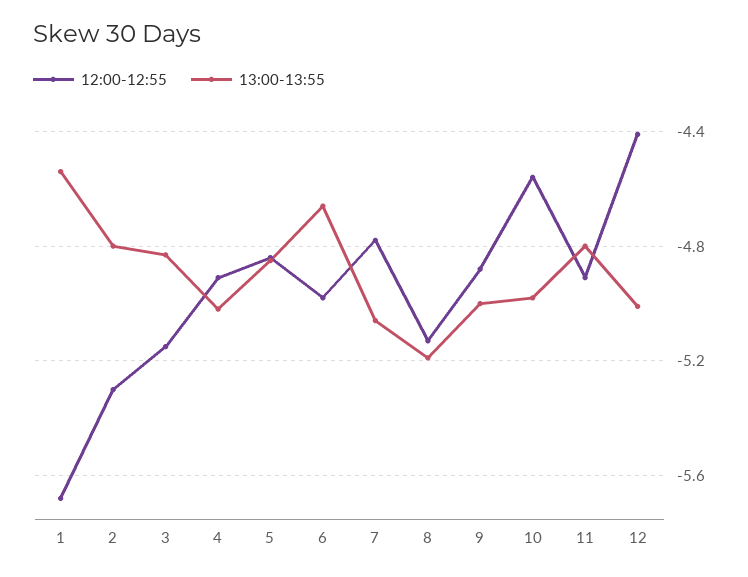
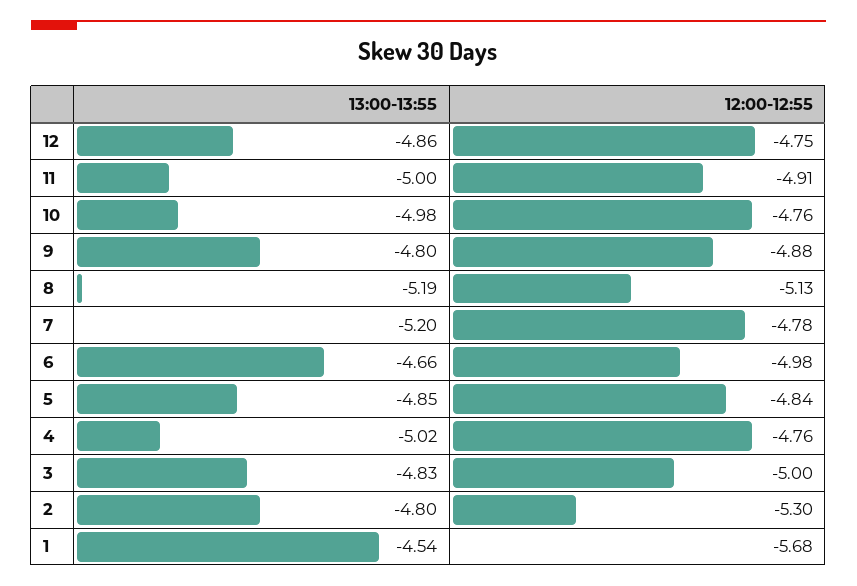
  {
    "12:00-12:55": {
      "1": -5.68,
      "2": -5.3,
-     "3": -5.15,
+     "3": -5,
-     "4": -4.9,
+     "4": -4.76,
      "5": -4.84,
      "6": -4.98,
      "7": -4.78,
      "8": -5.13,
      "9": -4.88,
-     "10": -4.55,
+     "10": -4.76,
      "11": -4.91,
-     "12": -4.4
+     "12": -4.75
    },
    "13:00-13:55": {
      "1": -4.54,
      "2": -4.8,
      "3": -4.83,
      "4": -5.02,
      "5": -4.85,
      "6": -4.66,
-     "7": -5.05,
+     "7": -5.2,
      "8": -5.19,
-     "9": -5,
+     "9": -4.8,
      "10": -4.98,
-     "11": -4.8,
+     "11": -5,
-     "12": -5
+     "12": -4.86
    }
  }

